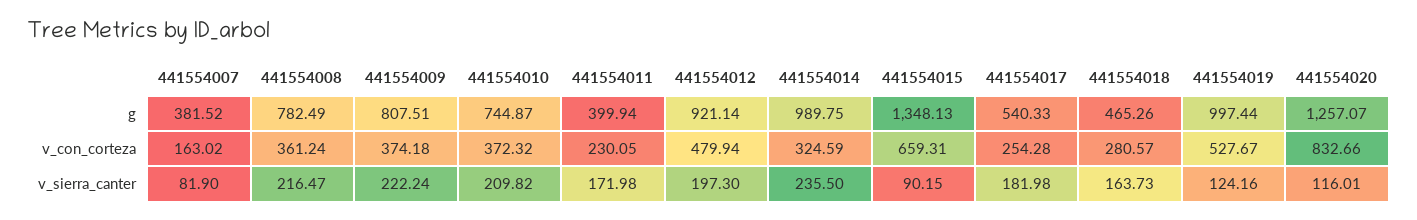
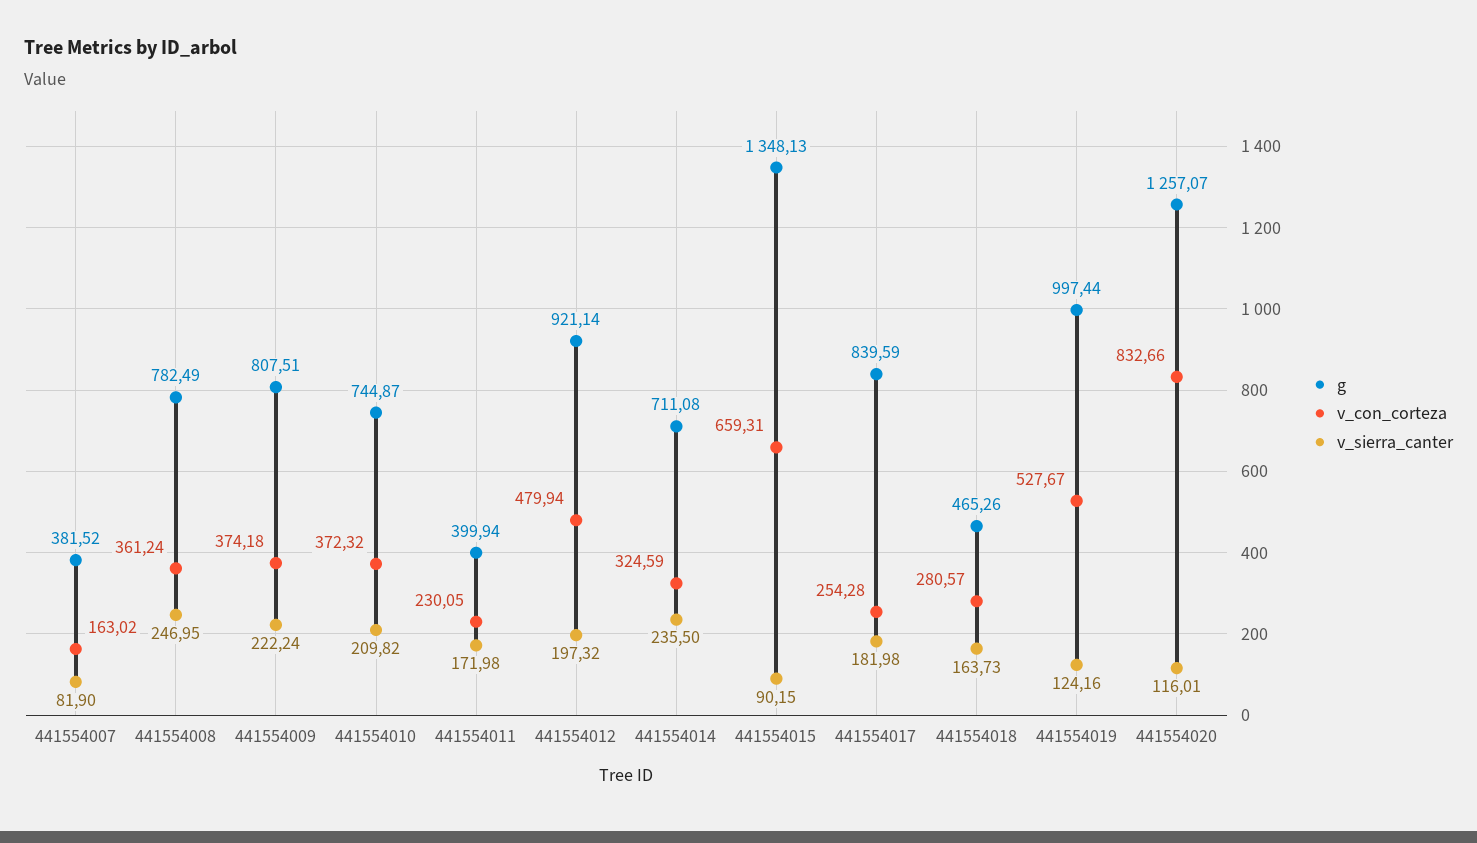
  {
    "g": {
      "441554007": 381.52,
      "441554008": 782.49,
      "441554009": 807.51,
      "441554010": 744.87,
      "441554011": 399.94,
      "441554012": 921.14,
-     "441554014": 989.75,
+     "441554014": 711.08,
      "441554015": 1348.13,
-     "441554017": 540.33,
+     "441554017": 839.59,
      "441554018": 465.26,
      "441554019": 997.44,
      "441554020": 1257.07
    },
    "v_con_corteza": {
      "441554007": 163.02,
      "441554008": 361.24,
      "441554009": 374.18,
      "441554010": 372.32,
      "441554011": 230.05,
      "441554012": 479.94,
      "441554014": 324.59,
      "441554015": 659.31,
      "441554017": 254.28,
      "441554018": 280.57,
      "441554019": 527.67,
      "441554020": 832.66
    },
    "v_sierra_canter": {
      "441554007": 81.9,
-     "441554008": 216.47,
+     "441554008": 246.95,
      "441554009": 222.24,
      "441554010": 209.82,
      "441554011": 171.98,
-     "441554012": 197.3,
+     "441554012": 197.32,
      "441554014": 235.5,
      "441554015": 90.15,
      "441554017": 181.98,
      "441554018": 163.73,
      "441554019": 124.16,
      "441554020": 116.01
    }
  }

